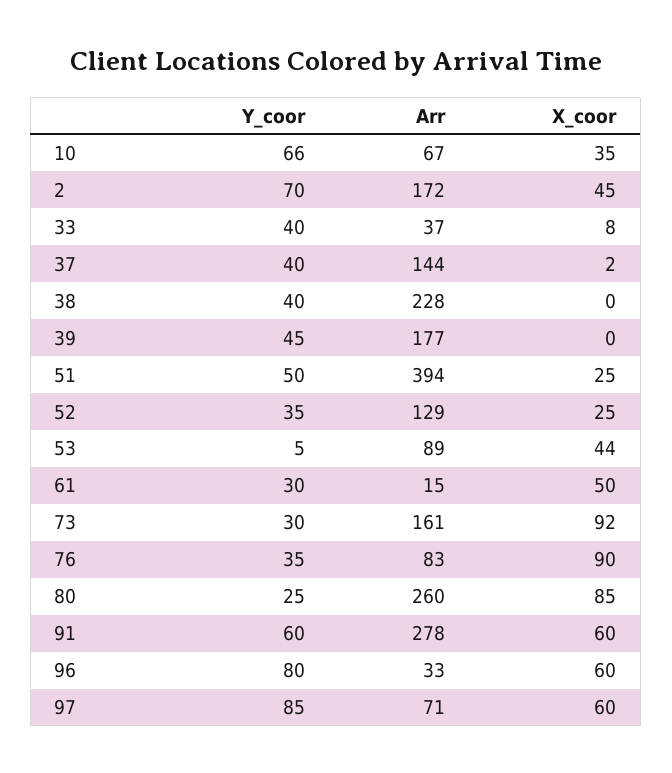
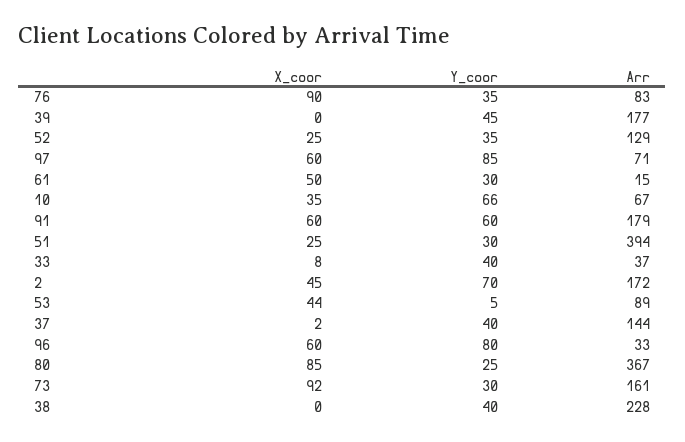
  {
    "Y_coor": {
      "10": 66,
      "2": 70,
      "33": 40,
      "37": 40,
      "38": 40,
      "39": 45,
-     "51": 50,
+     "51": 30,
      "52": 35,
      "53": 5,
      "61": 30,
      "73": 30,
      "76": 35,
      "80": 25,
      "91": 60,
      "96": 80,
      "97": 85
    },
    "Arr": {
      "10": 67,
      "2": 172,
      "33": 37,
      "37": 144,
      "38": 228,
      "39": 177,
      "51": 394,
      "52": 129,
      "53": 89,
      "61": 15,
      "73": 161,
      "76": 83,
-     "80": 260,
+     "80": 367,
-     "91": 278,
+     "91": 179,
      "96": 33,
      "97": 71
    },
    "X_coor": {
      "10": 35,
      "2": 45,
      "33": 8,
      "37": 2,
      "38": 0,
      "39": 0,
      "51": 25,
      "52": 25,
      "53": 44,
      "61": 50,
      "73": 92,
      "76": 90,
      "80": 85,
      "91": 60,
      "96": 60,
      "97": 60
    }
  }

